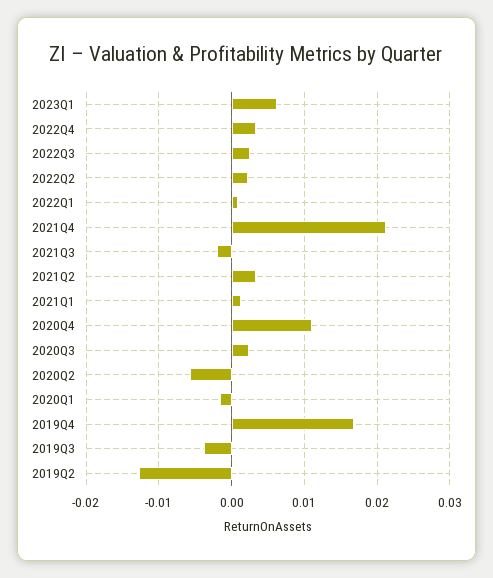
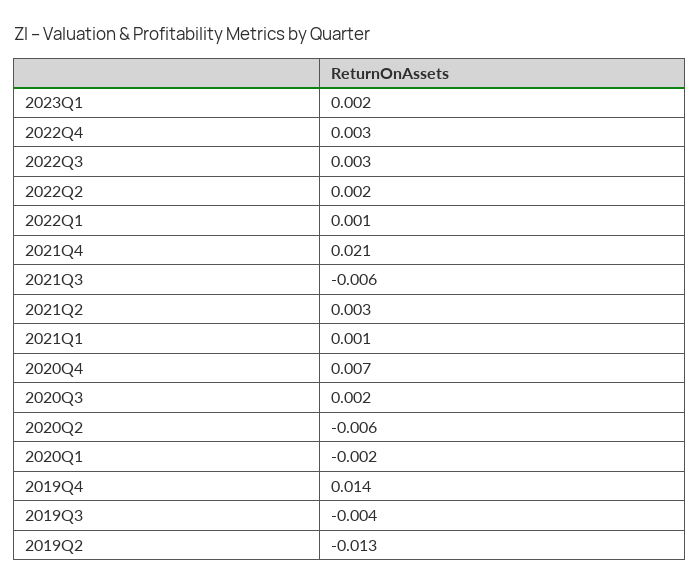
  {
-   "2023Q1": 0.006,
+   "2023Q1": 0.002,
    "2022Q4": 0.003,
    "2022Q3": 0.003,
    "2022Q2": 0.002,
    "2022Q1": 0.001,
    "2021Q4": 0.021,
-   "2021Q3": -0.002,
+   "2021Q3": -0.006,
    "2021Q2": 0.003,
    "2021Q1": 0.001,
-   "2020Q4": 0.011,
+   "2020Q4": 0.007,
    "2020Q3": 0.002,
    "2020Q2": -0.006,
    "2020Q1": -0.002,
-   "2019Q4": 0.017,
+   "2019Q4": 0.014,
    "2019Q3": -0.004,
    "2019Q2": -0.013
  }

